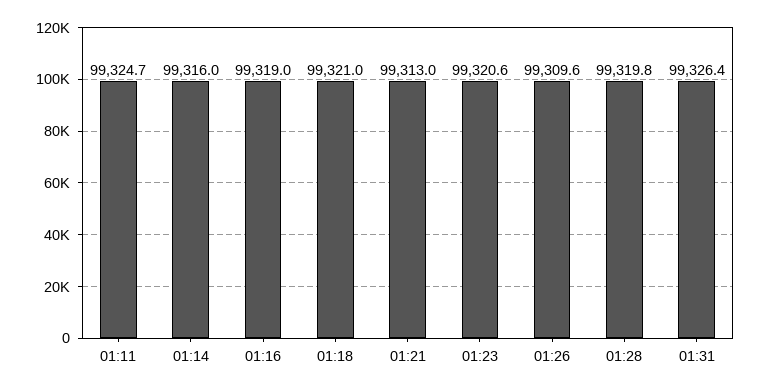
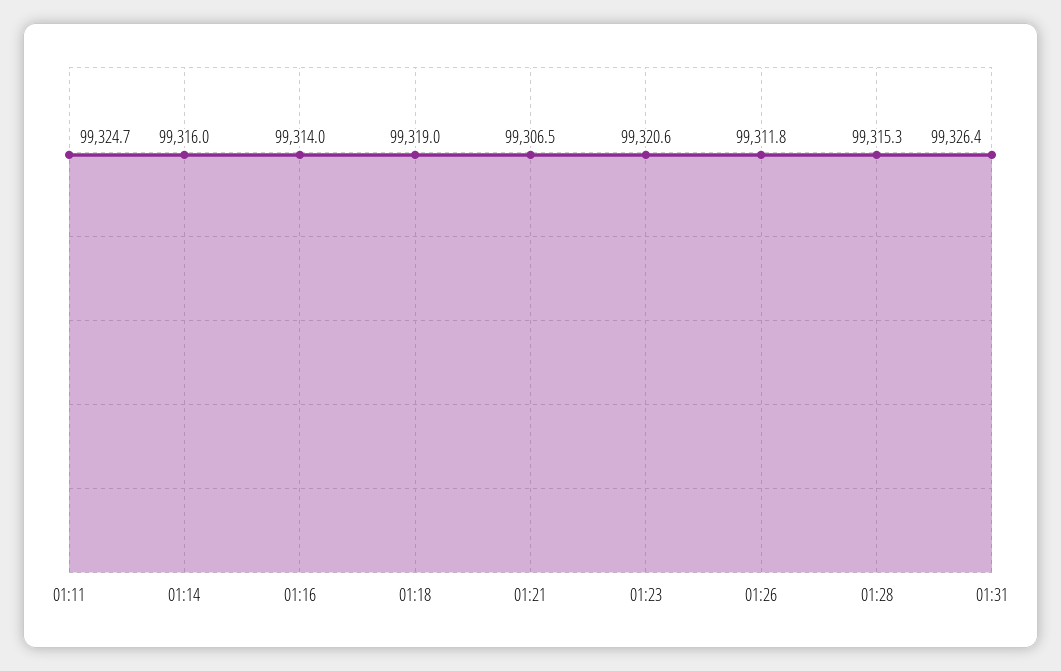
  {
    "01:11": 99324.7,
    "01:14": 99316,
-   "01:16": 99319,
+   "01:16": 99314,
-   "01:18": 99321,
+   "01:18": 99319,
-   "01:21": 99313,
+   "01:21": 99306.5,
    "01:23": 99320.6,
-   "01:26": 99309.6,
+   "01:26": 99311.8,
-   "01:28": 99319.8,
+   "01:28": 99315.3,
    "01:31": 99326.4
  }

